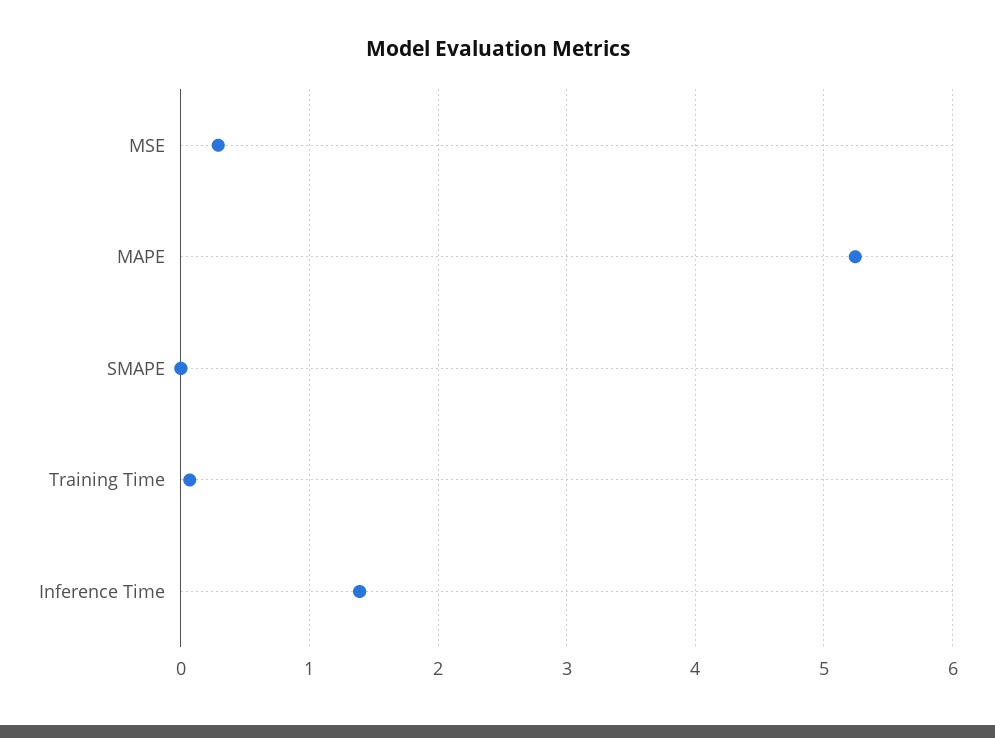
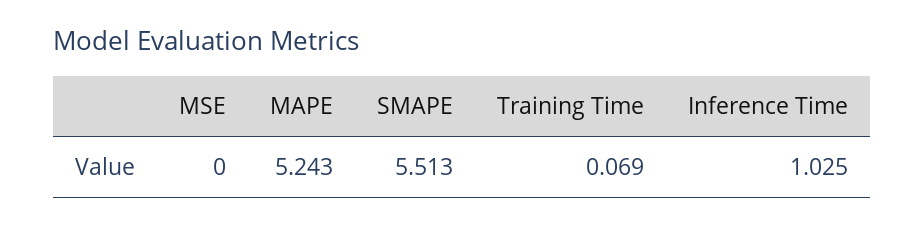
  {
-   "MSE": 0.3,
+   "MSE": 0,
    "MAPE": 5.243,
-   "SMAPE": 0,
+   "SMAPE": 5.513,
    "Training Time": 0.069,
-   "Inference Time": 1.4
+   "Inference Time": 1.025
  }

